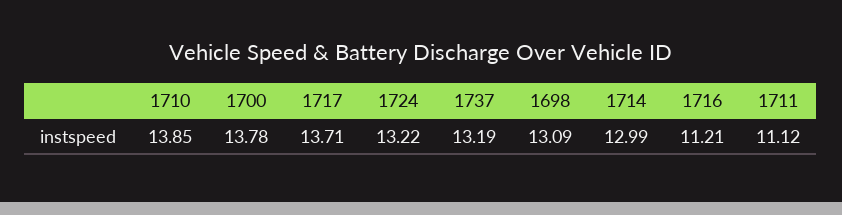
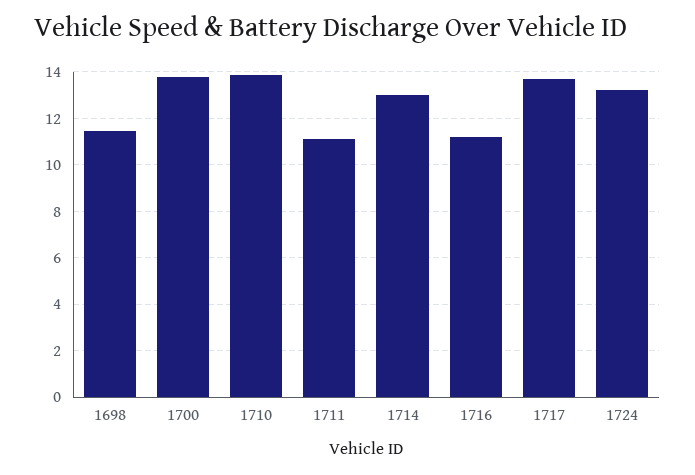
  {
    "1710": 13.85,
    "1700": 13.78,
    "1717": 13.71,
    "1724": 13.22,
-   "1737": 13.19,
-   "1698": 13.09,
+   "1698": 11.5,
    "1714": 12.99,
    "1716": 11.21,
    "1711": 11.12
  }

